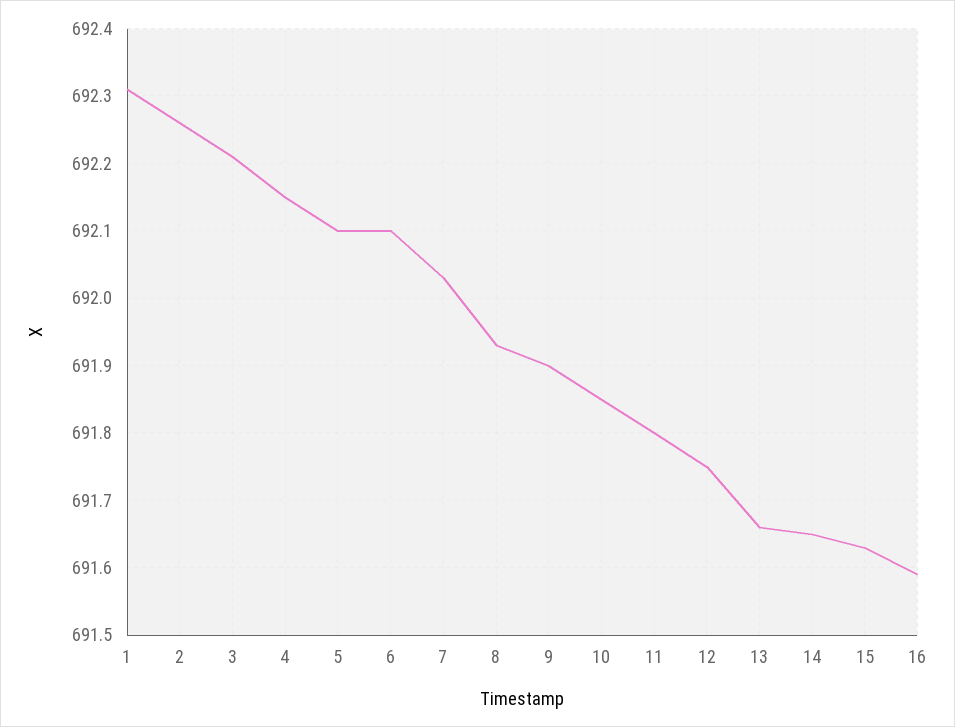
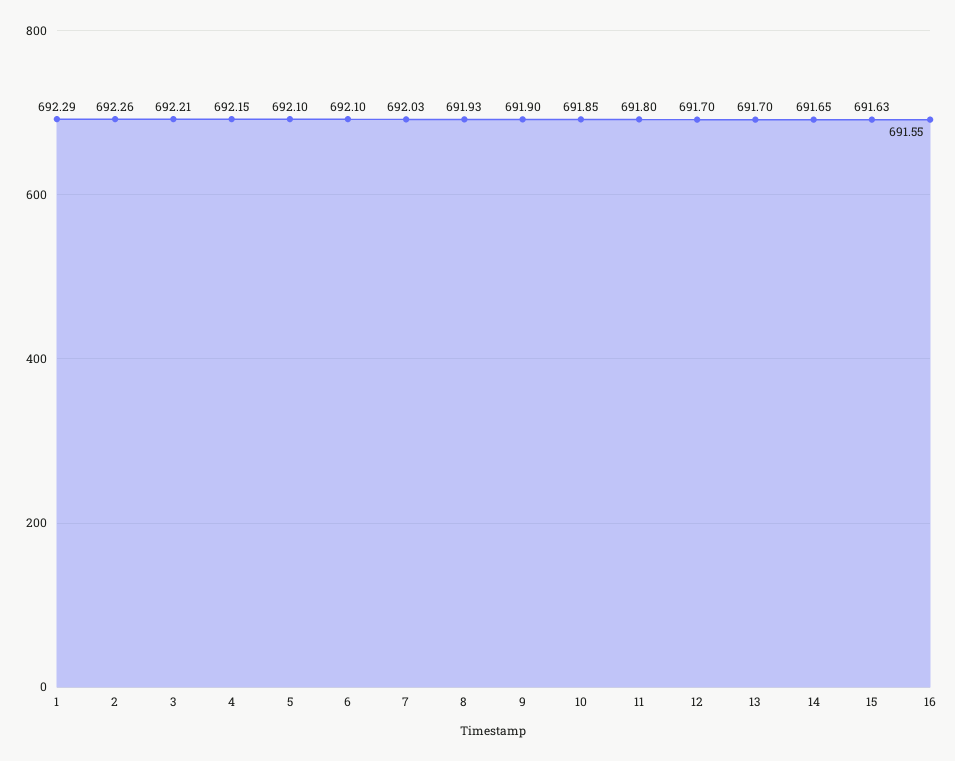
  {
-   "1": 692.31,
+   "1": 692.29,
    "2": 692.26,
    "3": 692.21,
    "4": 692.15,
    "5": 692.1,
    "6": 692.1,
    "7": 692.03,
    "8": 691.93,
    "9": 691.9,
    "10": 691.85,
    "11": 691.8,
-   "12": 691.75,
+   "12": 691.7,
-   "13": 691.66,
+   "13": 691.7,
    "14": 691.65,
    "15": 691.63,
-   "16": 691.59
+   "16": 691.55
  }

